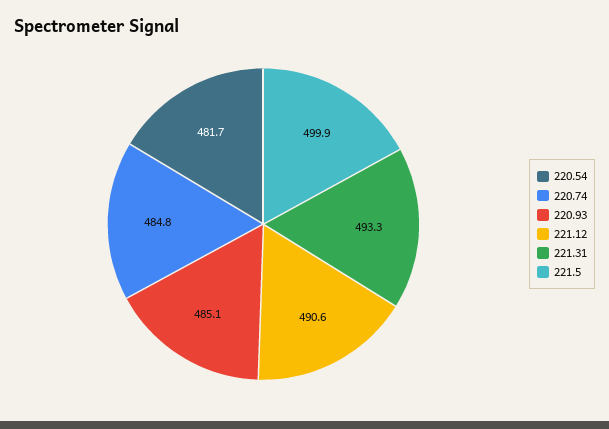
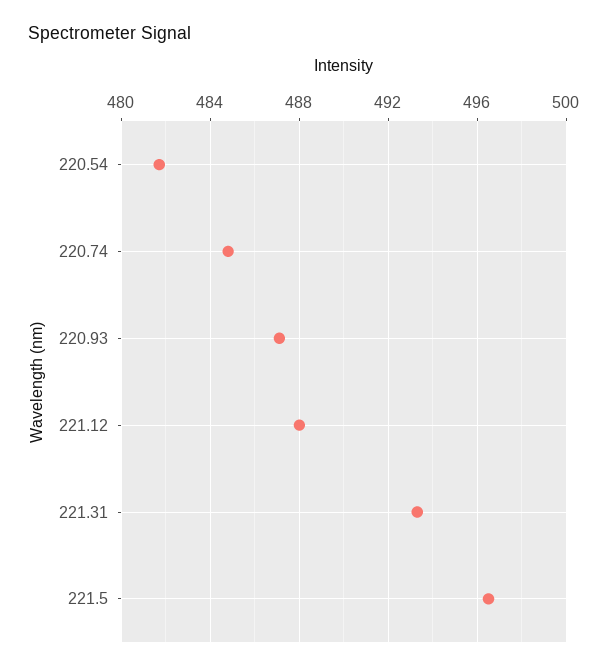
  {
    "220.54": 481.7,
    "220.74": 484.8,
-   "220.93": 485.1,
+   "220.93": 487,
-   "221.12": 490.6,
+   "221.12": 488,
    "221.31": 493.3,
-   "221.5": 499.9
+   "221.5": 496.5
  }

